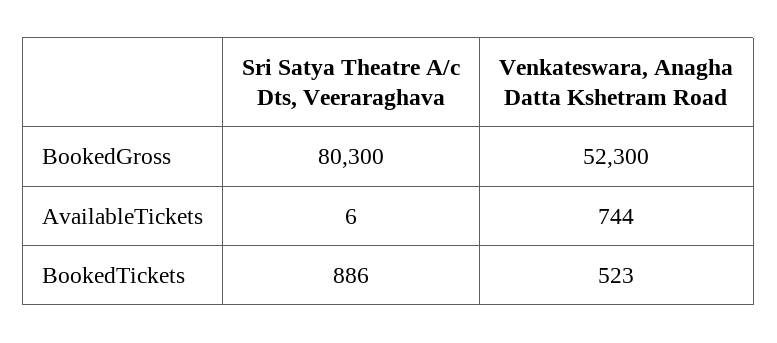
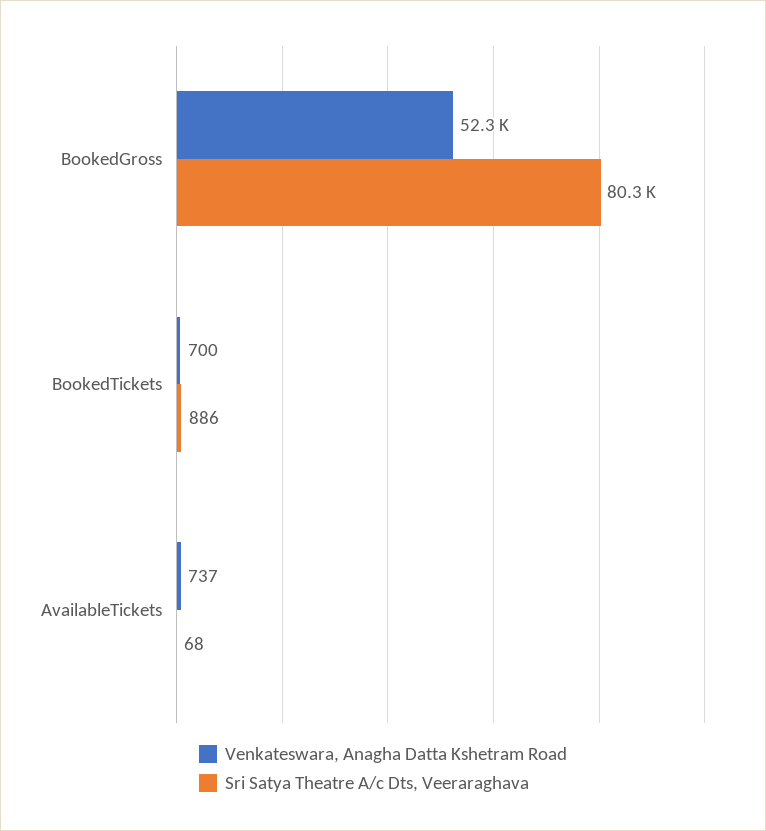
  {
    "Sri Satya Theatre A/c Dts, Veeraraghava": {
      "BookedGross": 80300,
-     "AvailableTickets": 6,
+     "AvailableTickets": 68,
      "BookedTickets": 886
    },
    "Venkateswara, Anagha Datta Kshetram Road": {
      "BookedGross": 52300,
-     "AvailableTickets": 744,
+     "AvailableTickets": 737,
-     "BookedTickets": 523
+     "BookedTickets": 700
    }
  }

